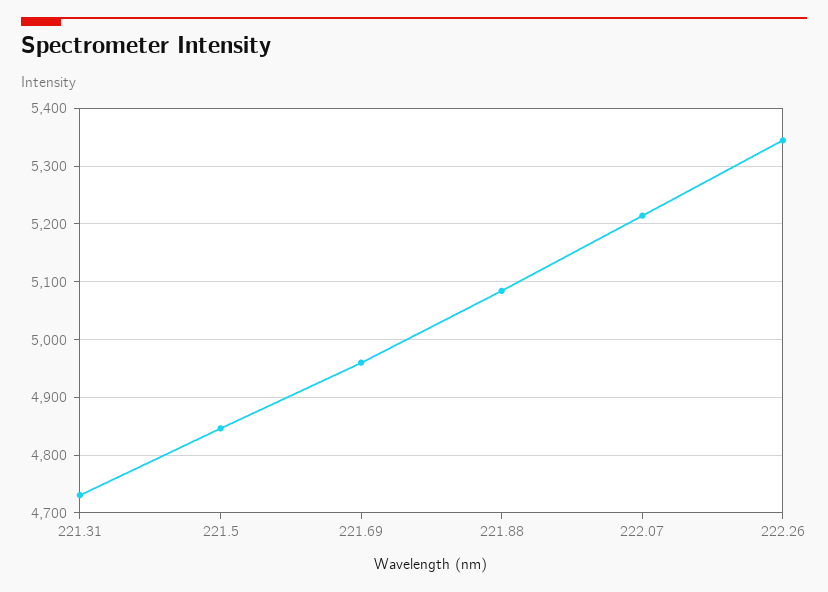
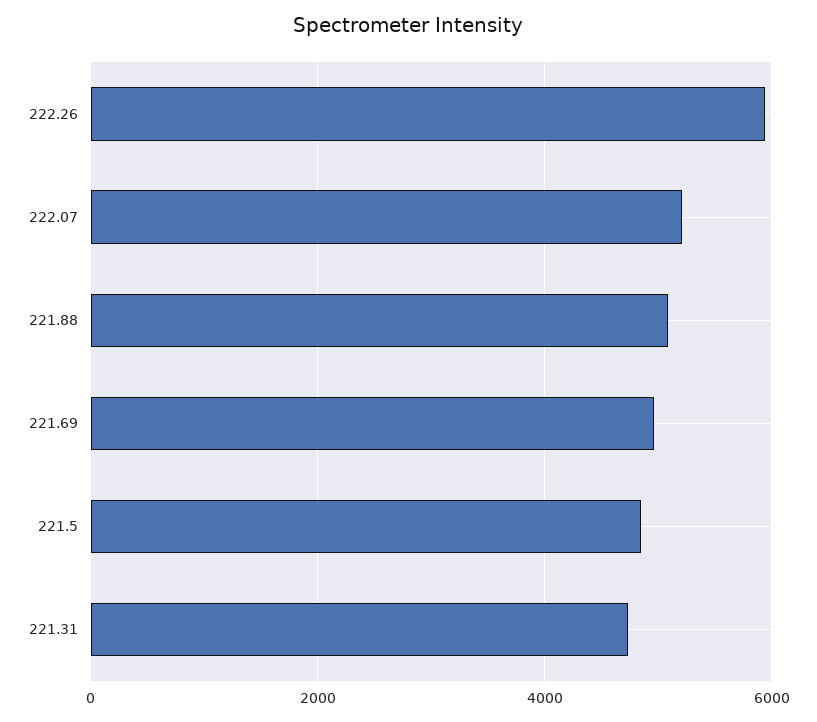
  {
    "221.31": 4740,
    "221.5": 4840,
    "221.69": 4960,
    "221.88": 5080,
    "222.07": 5220,
-   "222.26": 5340
+   "222.26": 6000
  }

